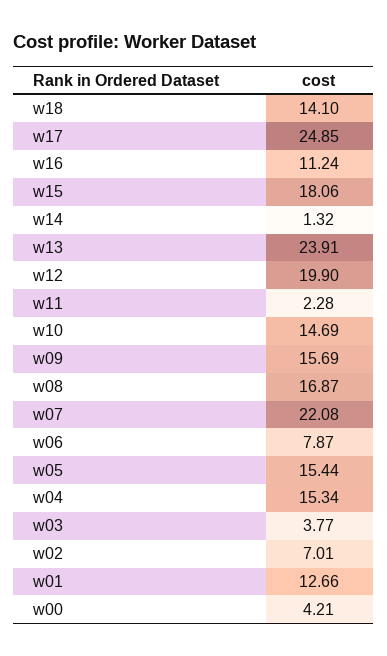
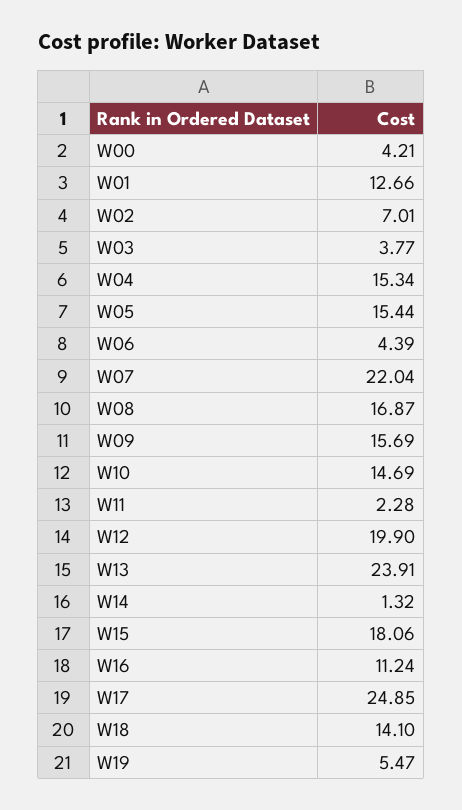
  {
    "w18": 14.1,
    "w17": 24.85,
    "w16": 11.24,
    "w15": 18.06,
    "w14": 1.32,
    "w13": 23.91,
    "w12": 19.9,
    "w11": 2.28,
    "w10": 14.69,
    "w09": 15.69,
    "w08": 16.87,
-   "w07": 22.08,
+   "w07": 22.04,
-   "w06": 7.87,
+   "w06": 4.39,
    "w05": 15.44,
    "w04": 15.34,
    "w03": 3.77,
    "w02": 7.01,
    "w01": 12.66,
-   "w00": 4.21
+   "w00": 4.21,
+   "W19": 5.47
  }

